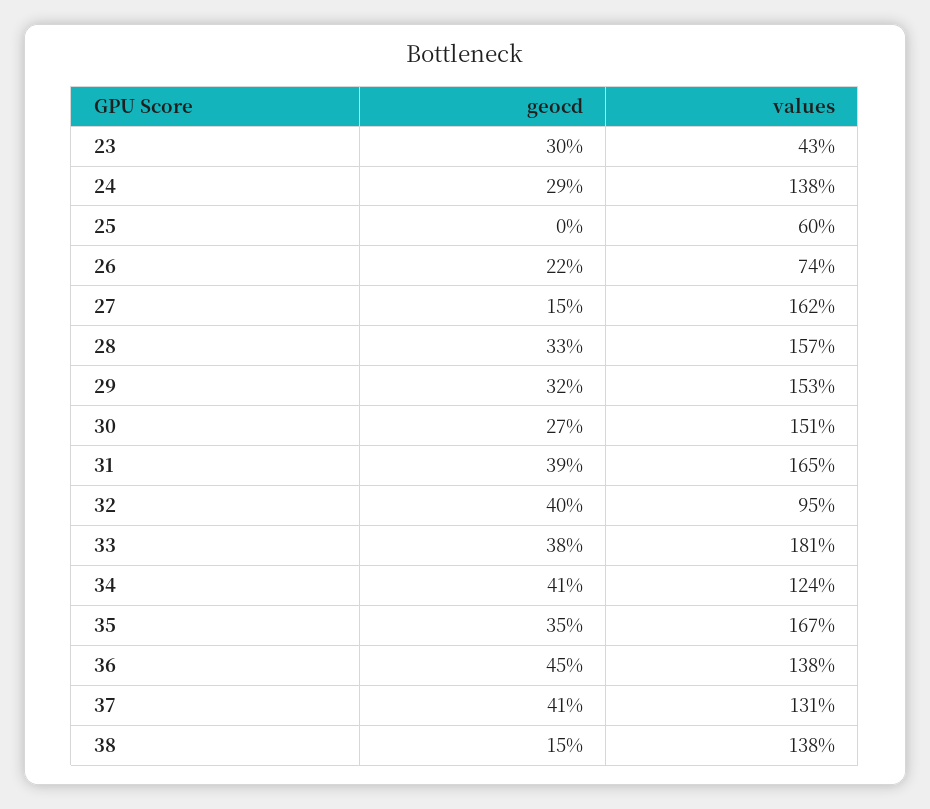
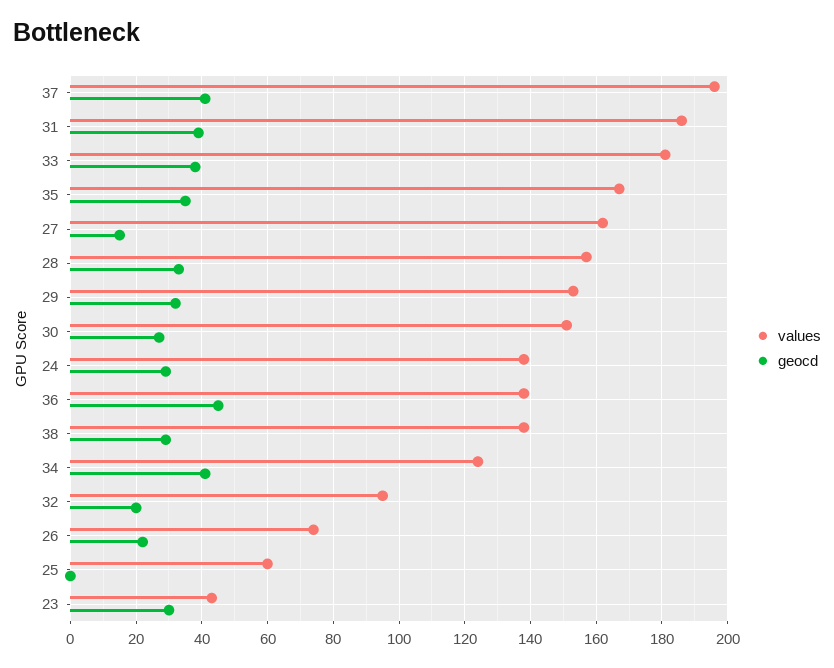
  {
    "geocd": {
      "23": 30,
      "24": 29,
      "25": 0,
      "26": 22,
      "27": 15,
      "28": 33,
      "29": 32,
      "30": 27,
      "31": 39,
-     "32": 40,
+     "32": 20,
      "33": 38,
      "34": 41,
      "35": 35,
      "36": 45,
      "37": 41,
-     "38": 15
+     "38": 30
    },
    "values": {
      "23": 43,
      "24": 138,
      "25": 60,
      "26": 74,
      "27": 162,
      "28": 157,
      "29": 153,
      "30": 151,
-     "31": 165,
+     "31": 185,
      "32": 95,
      "33": 181,
      "34": 124,
      "35": 167,
      "36": 138,
-     "37": 131,
+     "37": 195,
      "38": 138
    }
  }

